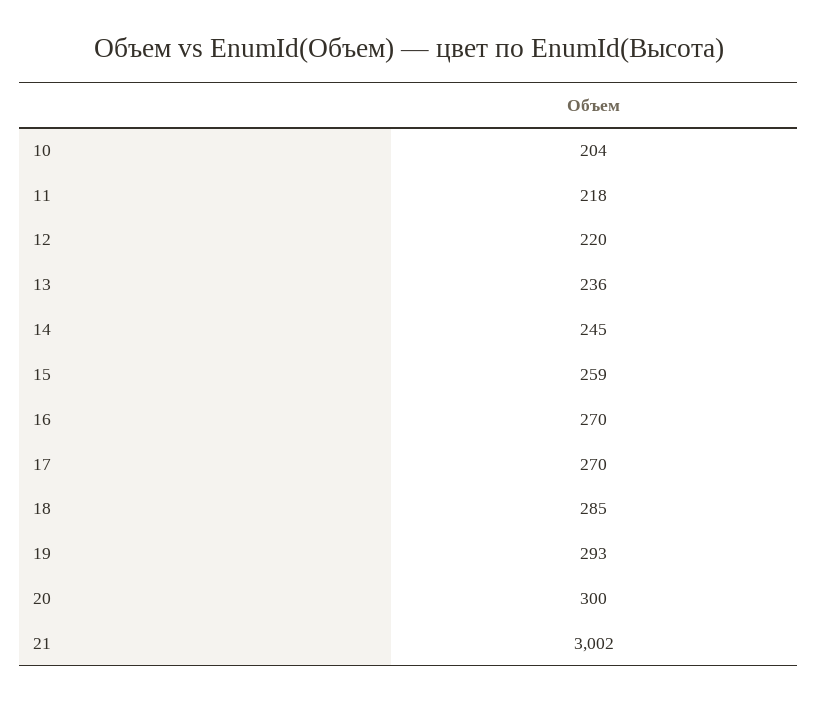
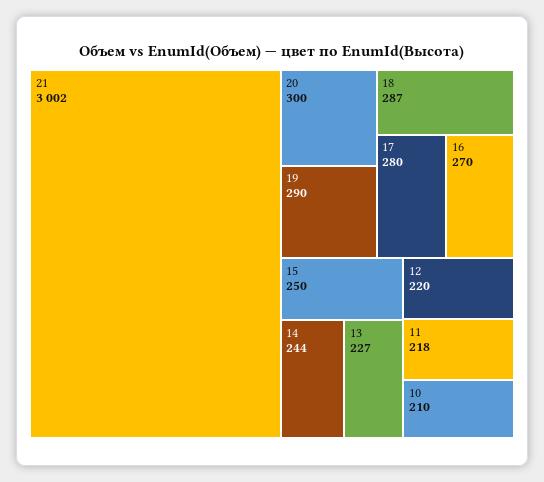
  {
-   "10": 204,
+   "10": 210,
    "11": 218,
    "12": 220,
-   "13": 236,
+   "13": 227,
-   "14": 245,
+   "14": 244,
-   "15": 259,
+   "15": 250,
    "16": 270,
-   "17": 270,
+   "17": 280,
-   "18": 285,
+   "18": 287,
-   "19": 293,
+   "19": 290,
    "20": 300,
    "21": 3002
  }

